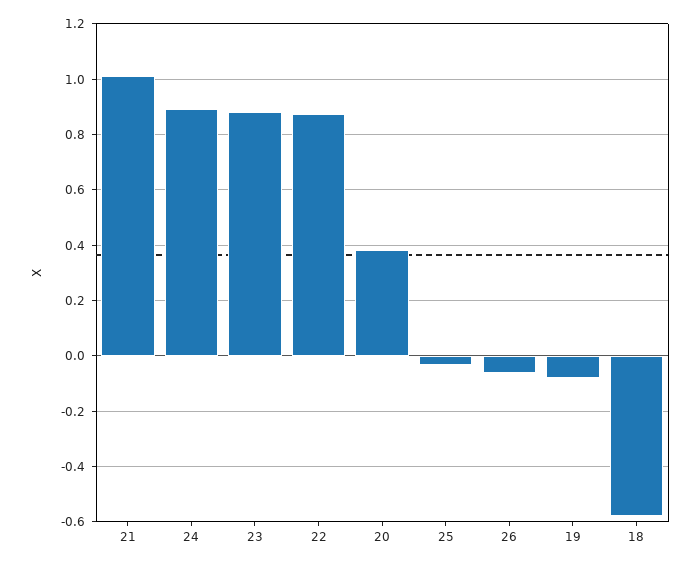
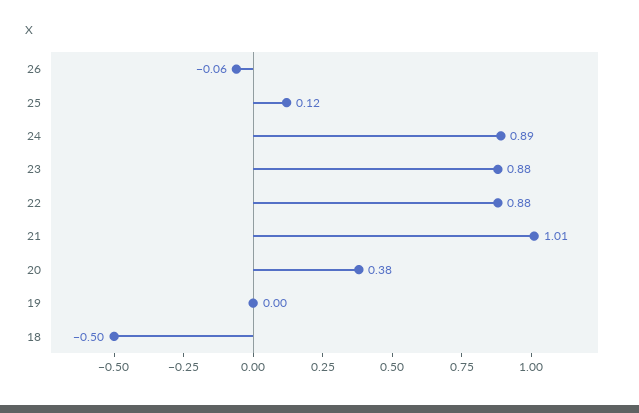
  {
    "21": 1.01,
    "24": 0.89,
    "23": 0.88,
    "22": 0.88,
    "20": 0.38,
-   "25": -0.025,
+   "25": 0.12,
    "26": -0.06,
-   "19": -0.075,
+   "19": 0,
-   "18": -0.575
+   "18": -0.5
  }

